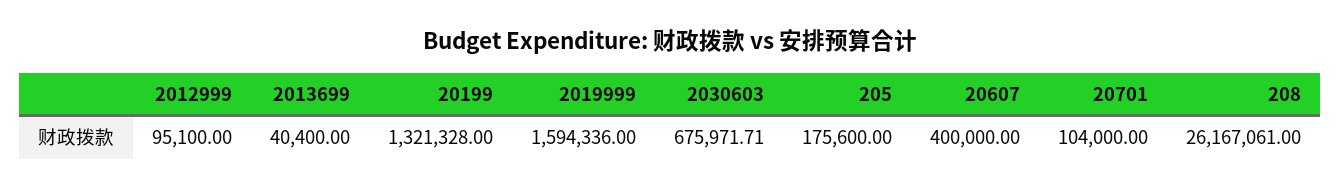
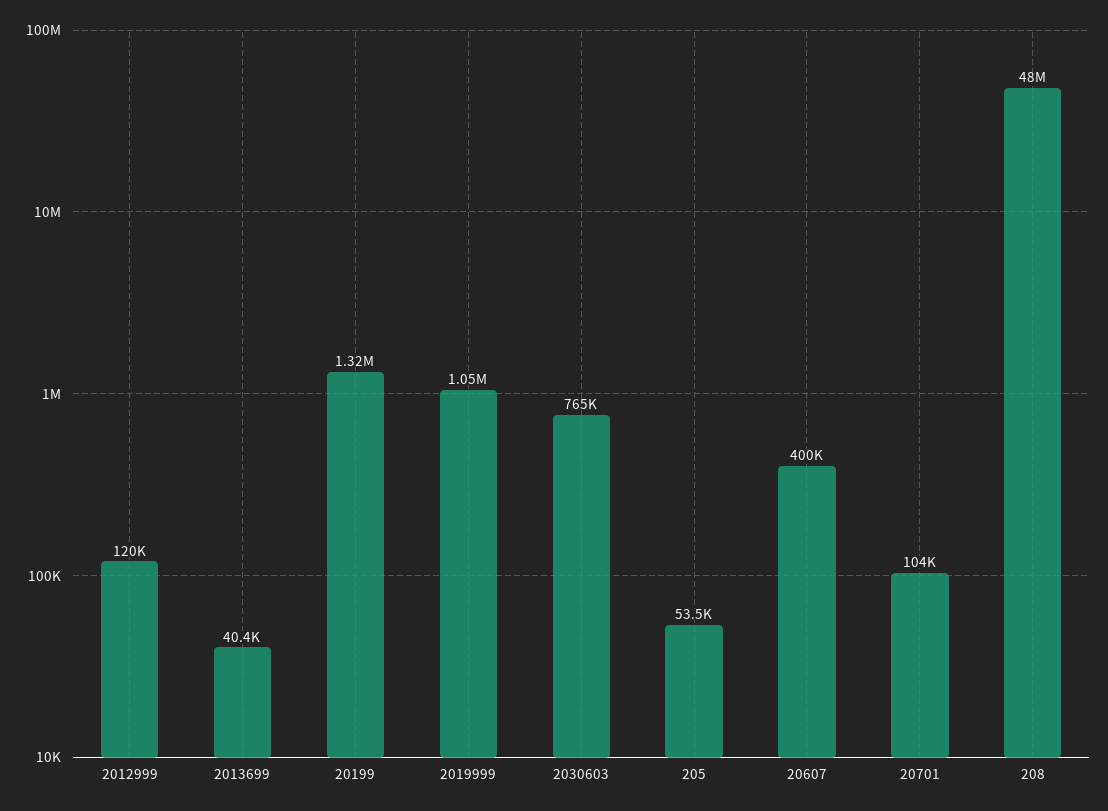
  {
-   "2012999": 95100,
+   "2012999": 120000,
    "2013699": 40400,
    "20199": 1321328,
-   "2019999": 1594336,
+   "2019999": 1050000,
-   "2030603": 675971.71,
+   "2030603": 765000,
-   "205": 175600,
+   "205": 53500,
    "20607": 400000,
    "20701": 104000,
-   "208": 26167061
+   "208": 48000000
  }

